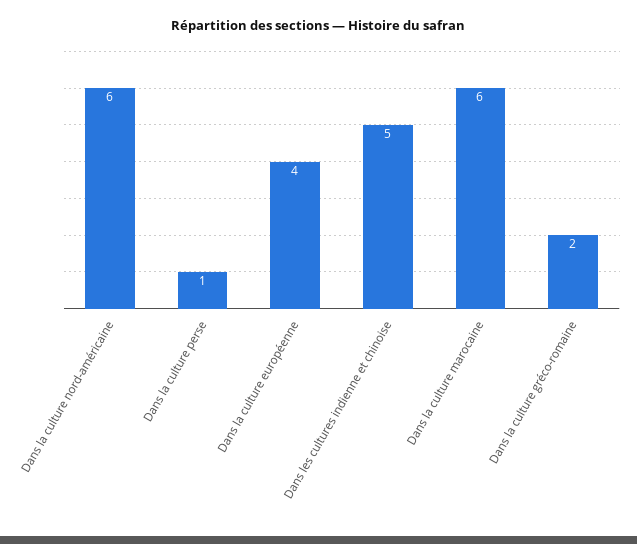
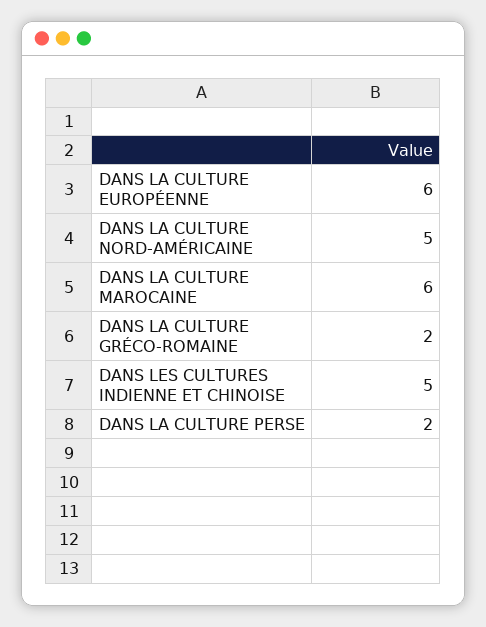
  {
-   "Dans la culture nord-américaine": 6,
+   "Dans la culture nord-américaine": 5,
-   "Dans la culture perse": 1,
+   "Dans la culture perse": 2,
-   "Dans la culture européenne": 4,
+   "Dans la culture européenne": 6,
    "Dans les cultures indienne et chinoise": 5,
    "Dans la culture marocaine": 6,
    "Dans la culture gréco-romaine": 2
  }

